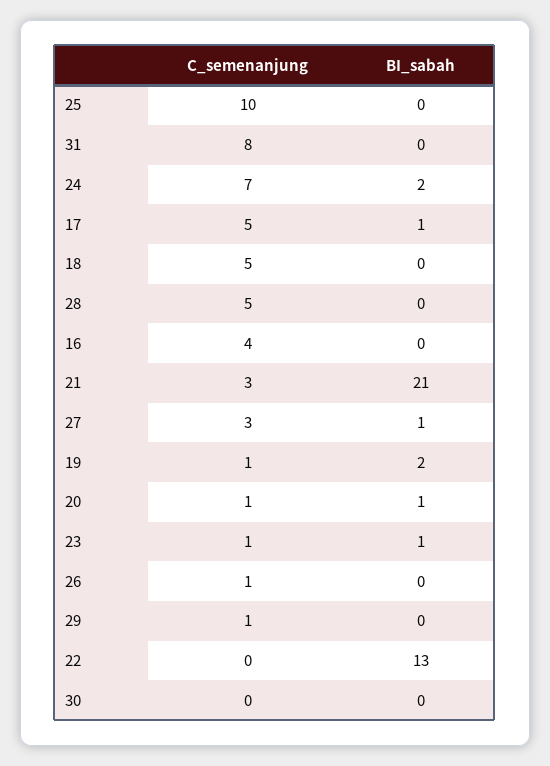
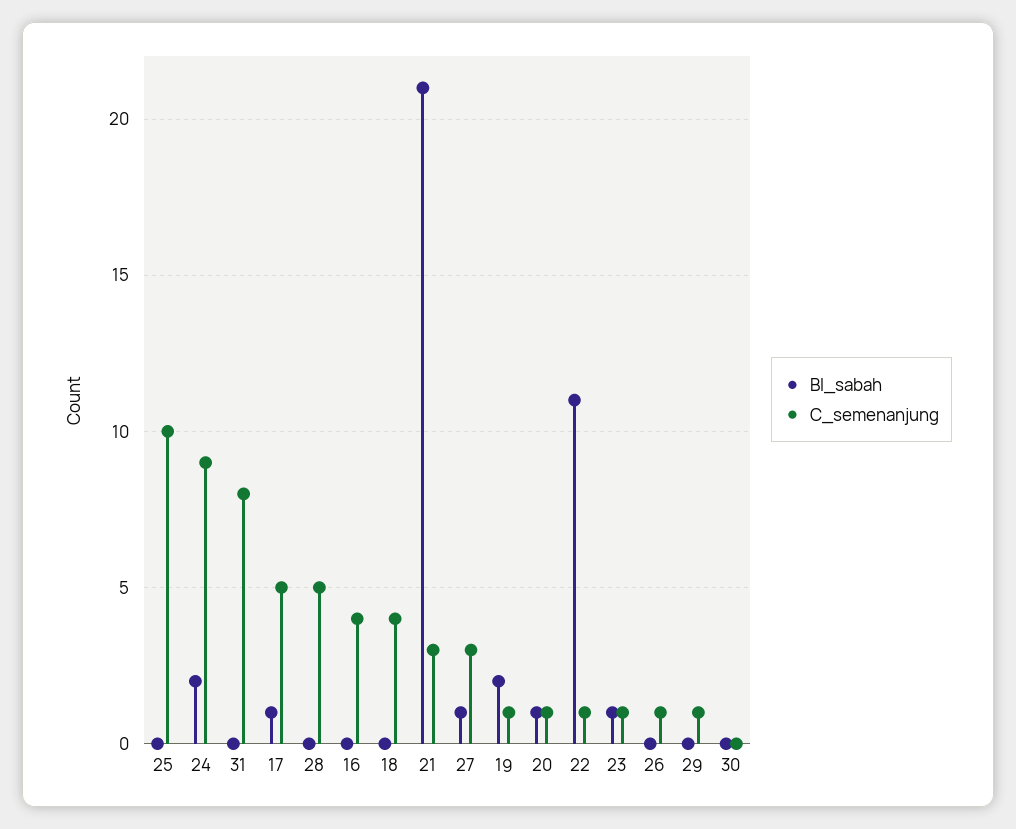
  {
    "C_semenanjung": {
      "25": 10,
      "31": 8,
-     "24": 7,
+     "24": 9,
      "17": 5,
-     "18": 5,
+     "18": 4,
      "28": 5,
      "16": 4,
      "21": 3,
      "27": 3,
      "19": 1,
      "20": 1,
      "23": 1,
      "26": 1,
      "29": 1,
-     "22": 0,
+     "22": 1,
      "30": 0
    },
    "BI_sabah": {
      "25": 0,
      "31": 0,
      "24": 2,
      "17": 1,
      "18": 0,
      "28": 0,
      "16": 0,
      "21": 21,
      "27": 1,
      "19": 2,
      "20": 1,
      "23": 1,
      "26": 0,
      "29": 0,
-     "22": 13,
+     "22": 11,
      "30": 0
    }
  }

